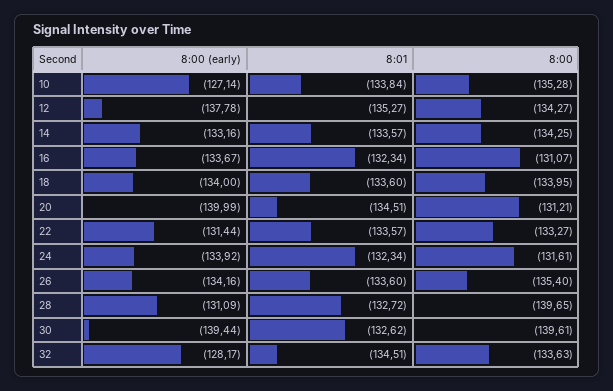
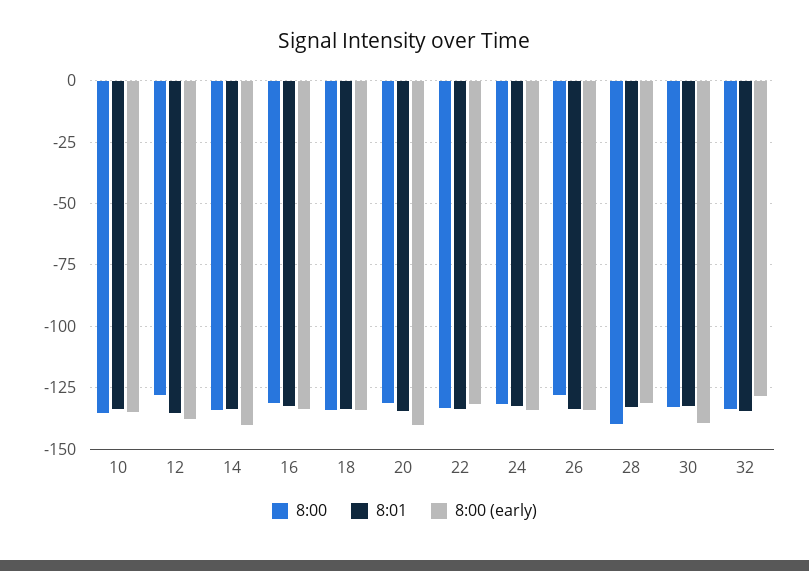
  {
    "8:00 (early)": {
-     "10": -127.14,
+     "10": -135,
      "12": -137.78,
-     "14": -133.16,
+     "14": -140,
      "16": -133.67,
      "18": -134,
      "20": -139.99,
      "22": -131.44,
      "24": -133.92,
      "26": -134.16,
      "28": -131.09,
      "30": -139.44,
      "32": -128.17
    },
    "8:01": {
      "10": -133.84,
      "12": -135.27,
      "14": -133.57,
      "16": -132.34,
      "18": -133.6,
      "20": -134.51,
      "22": -133.57,
      "24": -132.34,
      "26": -133.6,
      "28": -132.72,
      "30": -132.62,
      "32": -134.51
    },
    "8:00": {
      "10": -135.28,
-     "12": -134.27,
+     "12": -127.5,
      "14": -134.25,
      "16": -131.07,
      "18": -133.95,
      "20": -131.21,
      "22": -133.27,
      "24": -131.61,
-     "26": -135.4,
+     "26": -127.5,
      "28": -139.65,
-     "30": -139.61,
+     "30": -132.5,
      "32": -133.63
    }
  }

